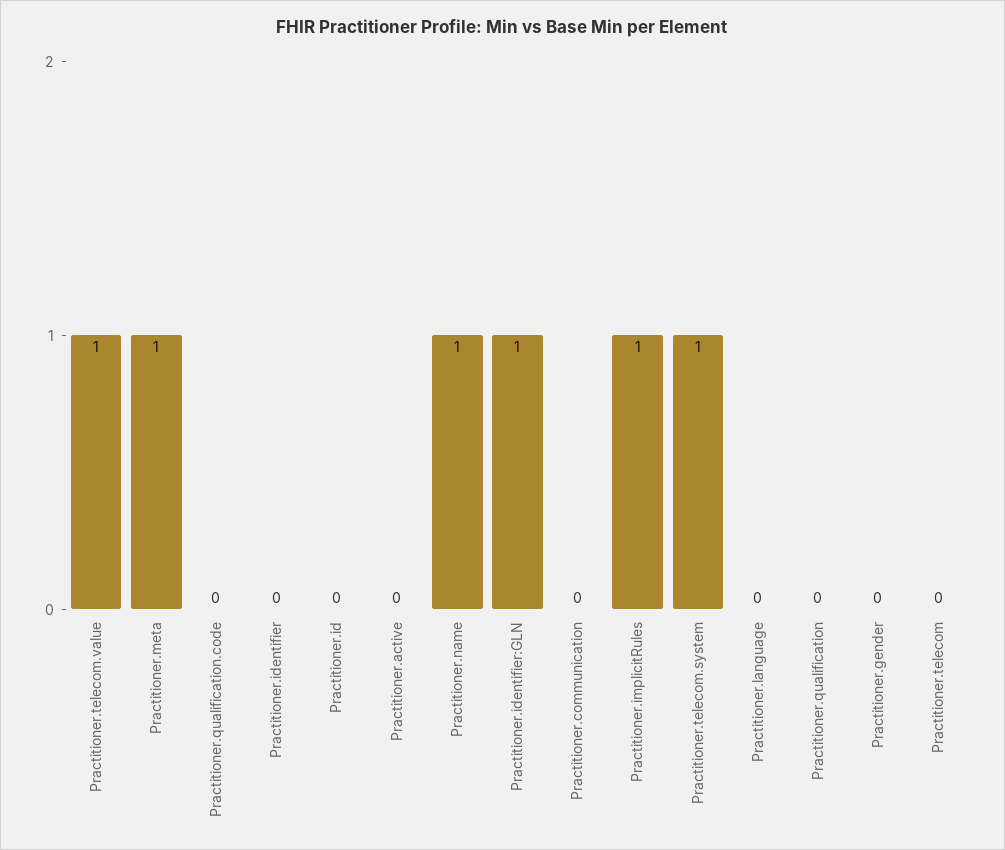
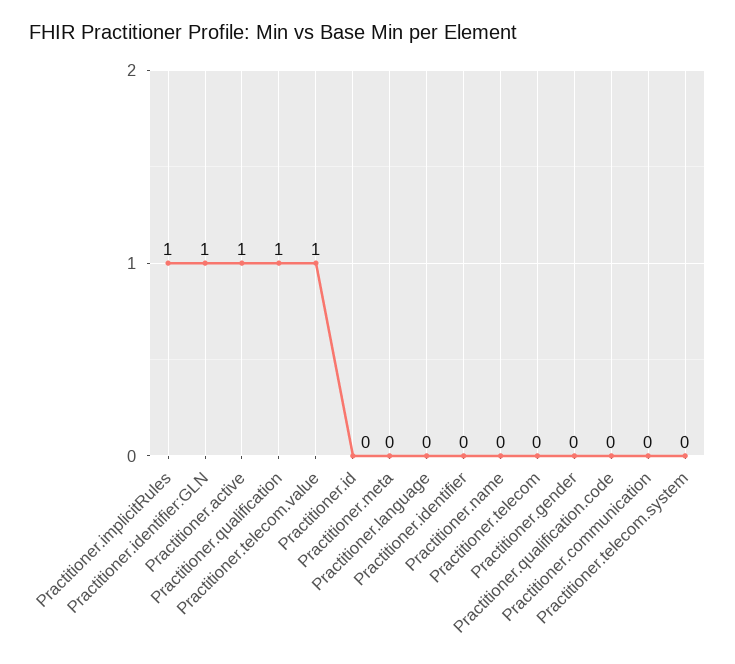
  {
    "Practitioner.telecom.value": 1,
-   "Practitioner.meta": 1,
+   "Practitioner.meta": 0,
    "Practitioner.qualification.code": 0,
    "Practitioner.identifier": 0,
    "Practitioner.id": 0,
-   "Practitioner.active": 0,
+   "Practitioner.active": 1,
-   "Practitioner.name": 1,
+   "Practitioner.name": 0,
    "Practitioner.identifier:GLN": 1,
    "Practitioner.communication": 0,
    "Practitioner.implicitRules": 1,
-   "Practitioner.telecom.system": 1,
+   "Practitioner.telecom.system": 0,
    "Practitioner.language": 0,
-   "Practitioner.qualification": 0,
+   "Practitioner.qualification": 1,
    "Practitioner.gender": 0,
    "Practitioner.telecom": 0
  }

